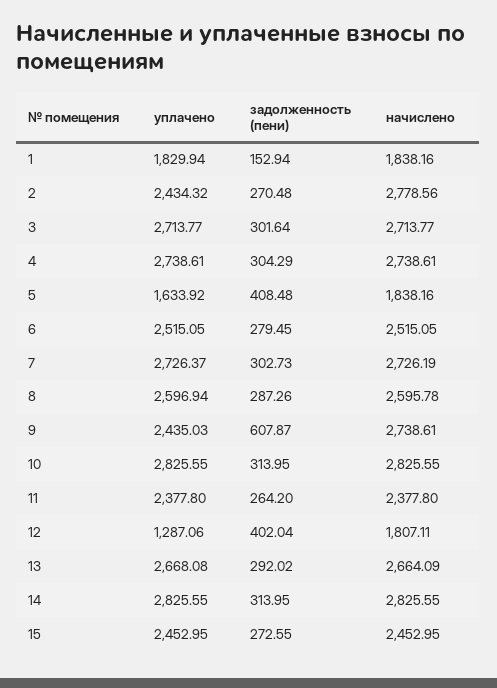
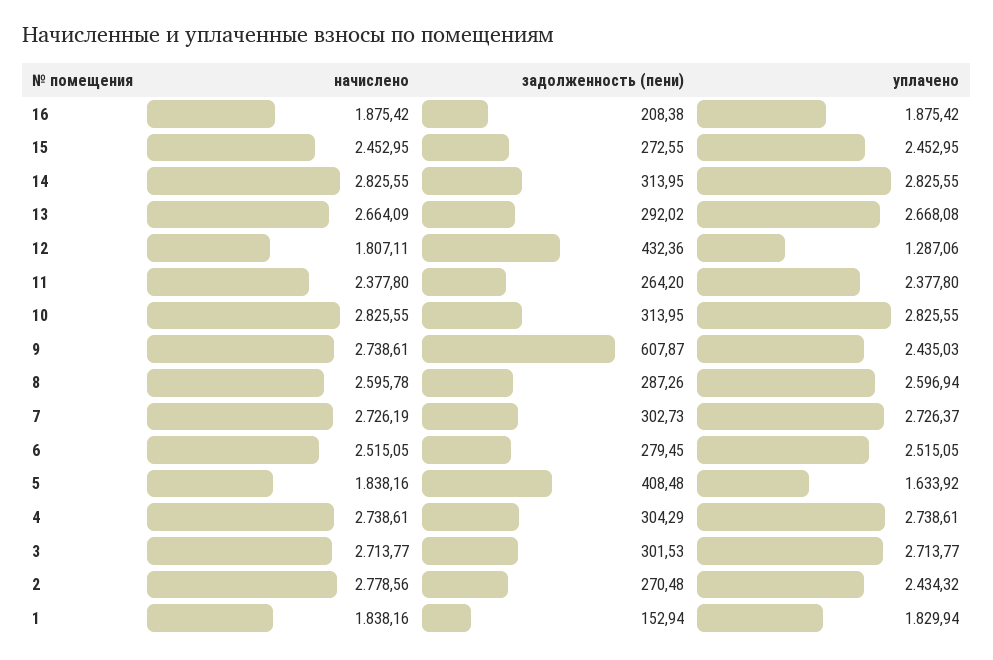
  {
    "уплачено": {
      "1": 1829.94,
      "2": 2434.32,
      "3": 2713.77,
      "4": 2738.61,
      "5": 1633.92,
      "6": 2515.05,
      "7": 2726.37,
      "8": 2596.94,
      "9": 2435.03,
      "10": 2825.55,
      "11": 2377.8,
      "12": 1287.06,
      "13": 2668.08,
      "14": 2825.55,
-     "15": 2452.95
+     "15": 2452.95,
+     "16": 1875.42
    },
    "задолженность (пени)": {
      "1": 152.94,
      "2": 270.48,
-     "3": 301.64,
+     "3": 301.53,
      "4": 304.29,
      "5": 408.48,
      "6": 279.45,
      "7": 302.73,
      "8": 287.26,
      "9": 607.87,
      "10": 313.95,
      "11": 264.2,
-     "12": 402.04,
+     "12": 432.36,
      "13": 292.02,
      "14": 313.95,
-     "15": 272.55
+     "15": 272.55,
+     "16": 208.38
    },
    "начислено": {
      "1": 1838.16,
      "2": 2778.56,
      "3": 2713.77,
      "4": 2738.61,
      "5": 1838.16,
      "6": 2515.05,
      "7": 2726.19,
      "8": 2595.78,
      "9": 2738.61,
      "10": 2825.55,
      "11": 2377.8,
      "12": 1807.11,
      "13": 2664.09,
      "14": 2825.55,
-     "15": 2452.95
+     "15": 2452.95,
+     "16": 1875.42
    }
  }

